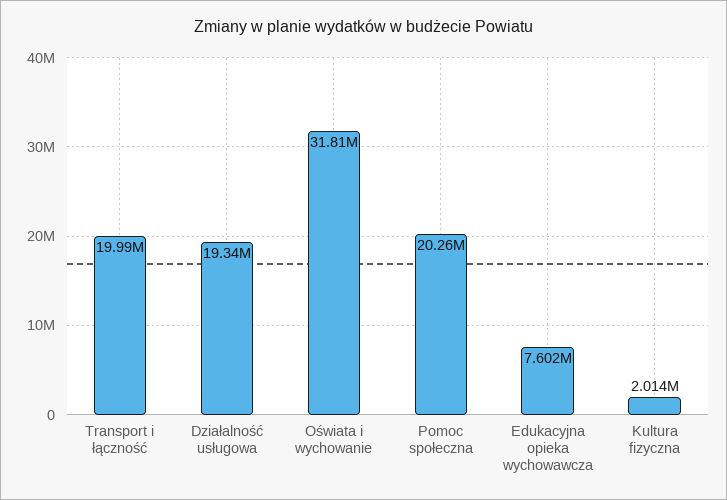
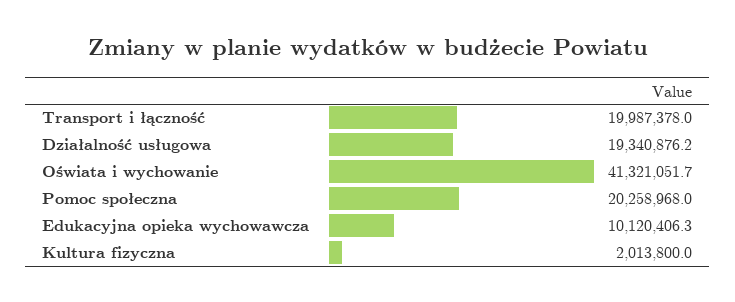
  {
    "Transport i łączność": 19987378,
    "Działalność usługowa": 19340876.2,
-   "Oświata i wychowanie": 31810000,
+   "Oświata i wychowanie": 41321051.7,
    "Pomoc społeczna": 20258968,
-   "Edukacyjna opieka wychowawcza": 7602000,
+   "Edukacyjna opieka wychowawcza": 10120406.3,
    "Kultura fizyczna": 2013800
  }

